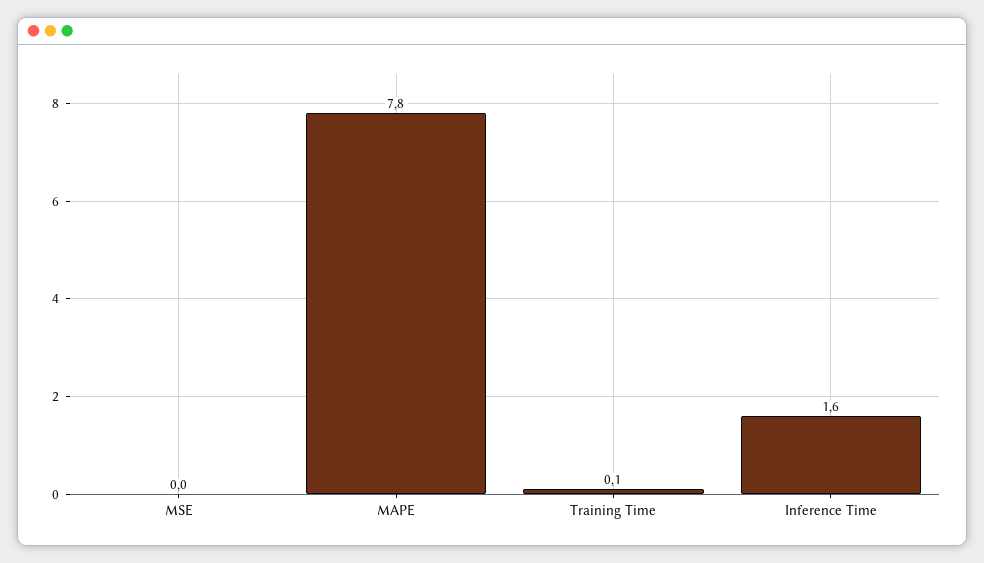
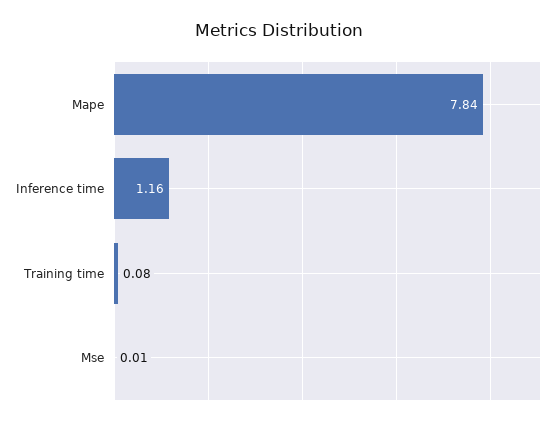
  {
    "MSE": 0.01,
    "MAPE": 7.84,
    "Training Time": 0.08,
-   "Inference Time": 1.6
+   "Inference Time": 1.16
  }

